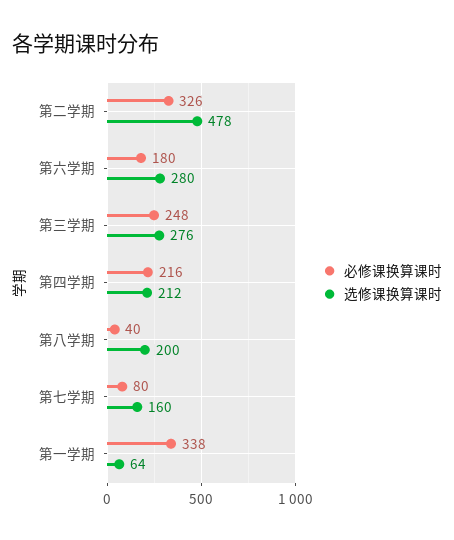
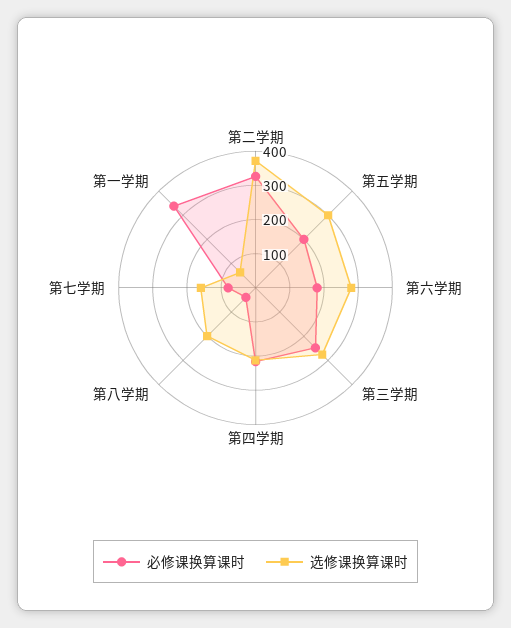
  {
    "必修课换算课时": {
      "第二学期": 326,
      "第六学期": 180,
      "第三学期": 248,
      "第四学期": 216,
      "第八学期": 40,
      "第七学期": 80,
-     "第一学期": 338
+     "第一学期": 338,
+     "第五学期": 200
    },
    "选修课换算课时": {
-     "第二学期": 478,
+     "第二学期": 375,
      "第六学期": 280,
      "第三学期": 276,
      "第四学期": 212,
      "第八学期": 200,
      "第七学期": 160,
-     "第一学期": 64
+     "第一学期": 64,
+     "第五学期": 300
    }
  }

